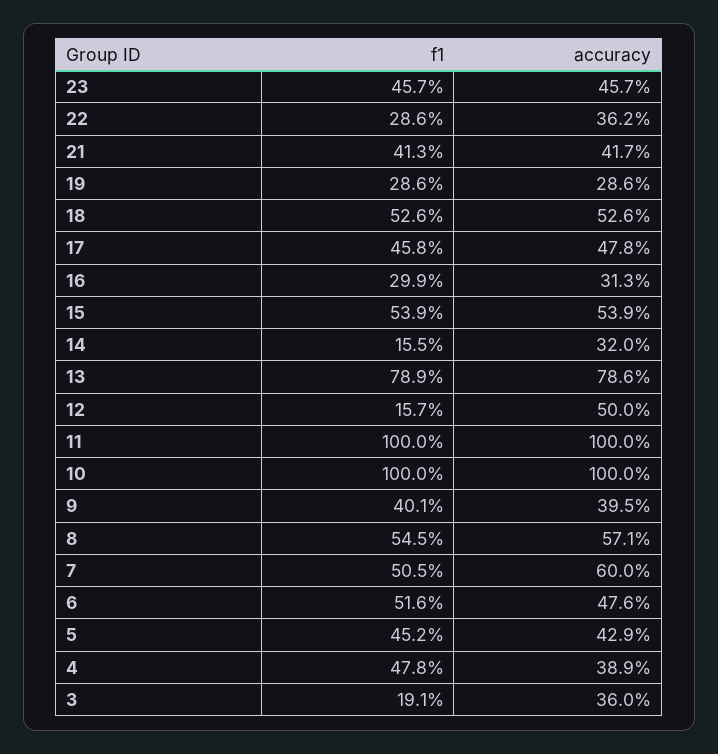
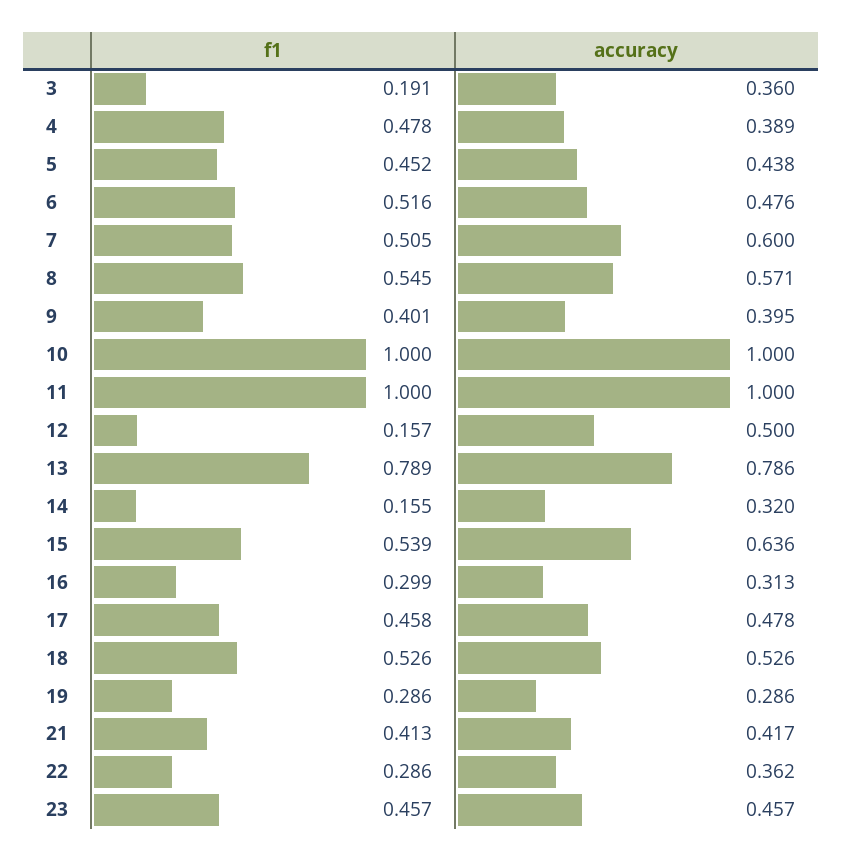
  {
    "f1": {
      "23": 0.457,
      "22": 0.286,
      "21": 0.413,
      "19": 0.286,
      "18": 0.526,
      "17": 0.458,
      "16": 0.299,
      "15": 0.539,
      "14": 0.155,
      "13": 0.789,
      "12": 0.157,
      "11": 1,
      "10": 1,
      "9": 0.401,
      "8": 0.545,
      "7": 0.505,
      "6": 0.516,
      "5": 0.452,
      "4": 0.478,
      "3": 0.191
    },
    "accuracy": {
      "23": 0.457,
      "22": 0.362,
      "21": 0.417,
      "19": 0.286,
      "18": 0.526,
      "17": 0.478,
      "16": 0.313,
-     "15": 0.539,
+     "15": 0.636,
      "14": 0.32,
      "13": 0.786,
      "12": 0.5,
      "11": 1,
      "10": 1,
      "9": 0.395,
      "8": 0.571,
      "7": 0.6,
      "6": 0.476,
-     "5": 0.429,
+     "5": 0.438,
      "4": 0.389,
      "3": 0.36
    }
  }

